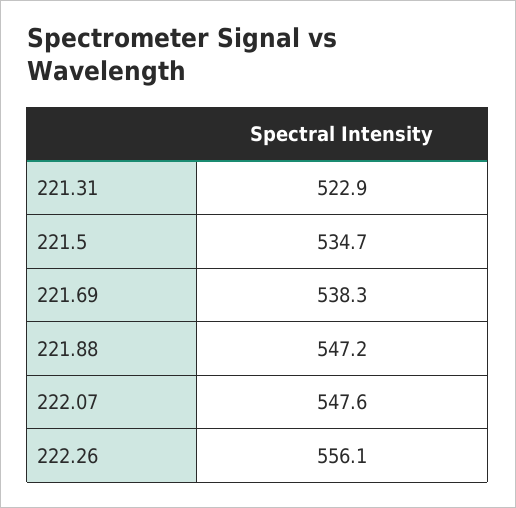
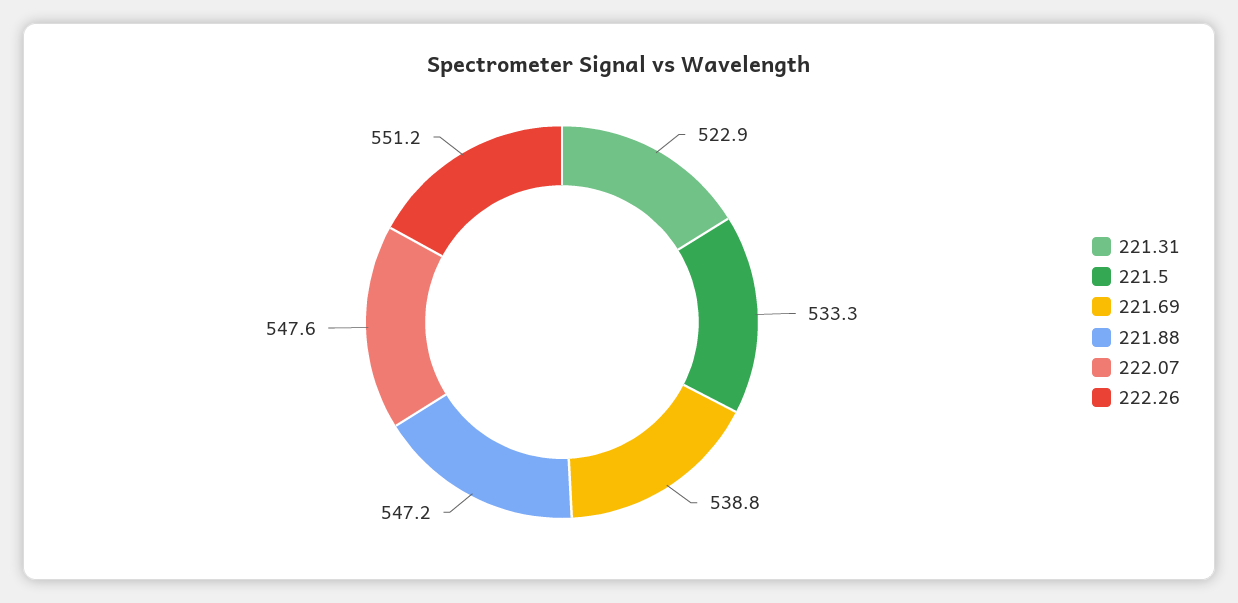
  {
    "221.31": 522.9,
-   "221.5": 534.7,
+   "221.5": 533.3,
-   "221.69": 538.3,
+   "221.69": 538.8,
    "221.88": 547.2,
    "222.07": 547.6,
-   "222.26": 556.1
+   "222.26": 551.2
  }

